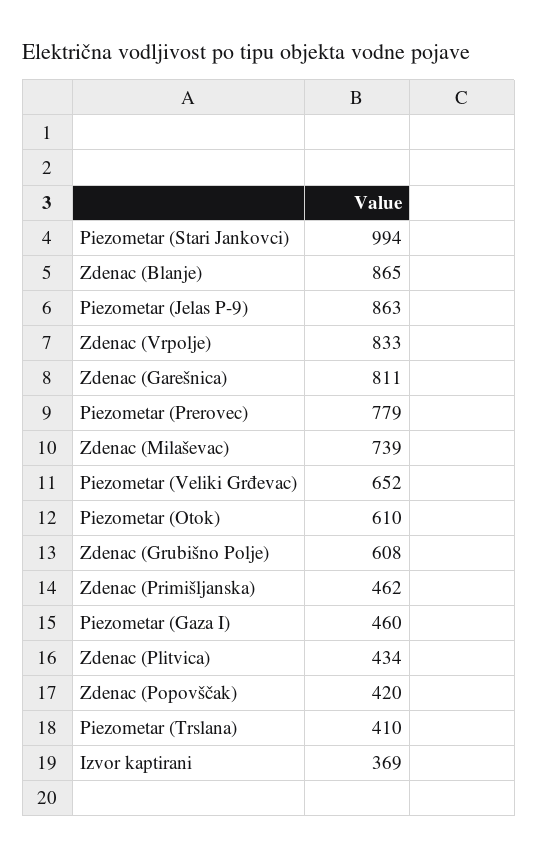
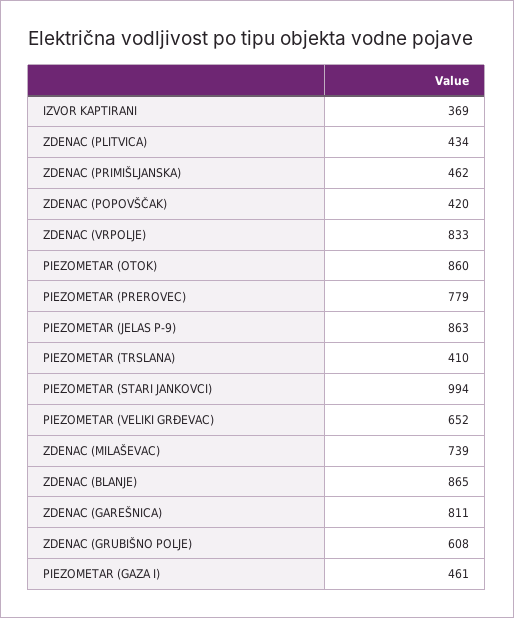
  {
    "Piezometar (Stari Jankovci)": 994,
    "Zdenac (Blanje)": 865,
    "Piezometar (Jelas P-9)": 863,
    "Zdenac (Vrpolje)": 833,
    "Zdenac (Garešnica)": 811,
    "Piezometar (Prerovec)": 779,
    "Zdenac (Milaševac)": 739,
    "Piezometar (Veliki Grđevac)": 652,
-   "Piezometar (Otok)": 610,
+   "Piezometar (Otok)": 860,
    "Zdenac (Grubišno Polje)": 608,
    "Zdenac (Primišljanska)": 462,
-   "Piezometar (Gaza I)": 460,
+   "Piezometar (Gaza I)": 461,
    "Zdenac (Plitvica)": 434,
    "Zdenac (Popovščak)": 420,
    "Piezometar (Trslana)": 410,
    "Izvor kaptirani": 369
  }

